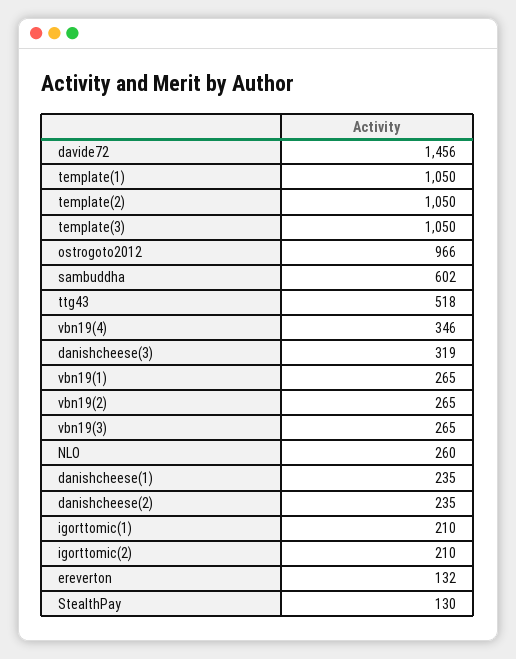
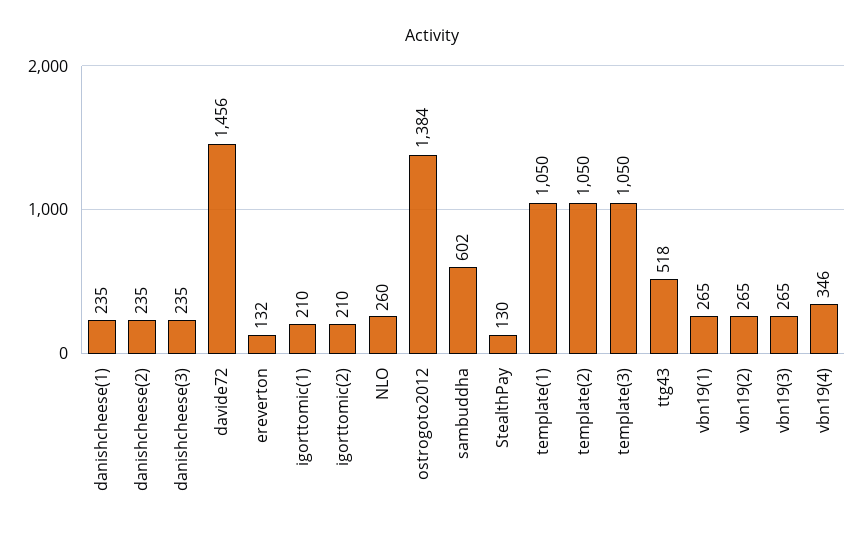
  {
    "davide72": 1456,
    "template(1)": 1050,
    "template(2)": 1050,
    "template(3)": 1050,
-   "ostrogoto2012": 966,
+   "ostrogoto2012": 1384,
    "sambuddha": 602,
    "ttg43": 518,
    "vbn19(4)": 346,
-   "danishcheese(3)": 319,
+   "danishcheese(3)": 235,
    "vbn19(1)": 265,
    "vbn19(2)": 265,
    "vbn19(3)": 265,
    "NLO": 260,
    "danishcheese(1)": 235,
    "danishcheese(2)": 235,
    "igorttomic(1)": 210,
    "igorttomic(2)": 210,
    "ereverton": 132,
    "StealthPay": 130
  }

